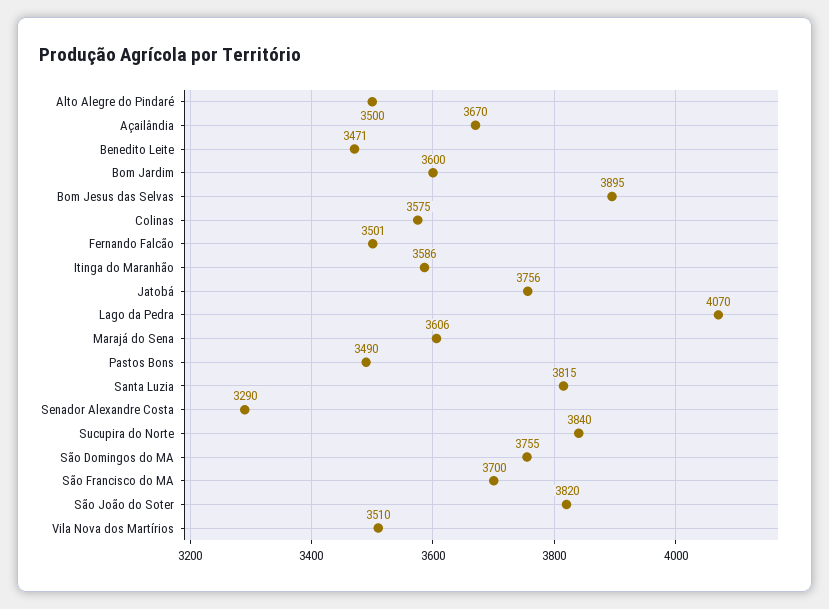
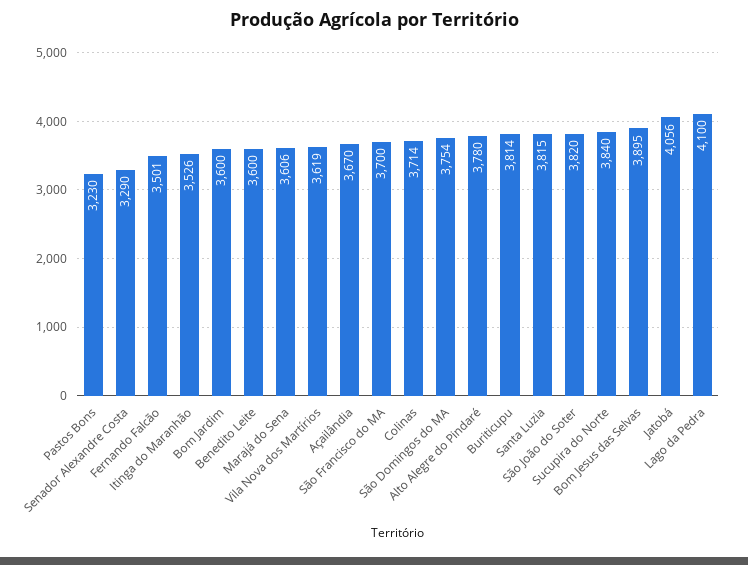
  {
-   "Alto Alegre do Pindaré": 3500,
+   "Alto Alegre do Pindaré": 3780,
    "Açailândia": 3670,
-   "Benedito Leite": 3471,
+   "Benedito Leite": 3600,
    "Bom Jardim": 3600,
    "Bom Jesus das Selvas": 3895,
-   "Colinas": 3575,
+   "Colinas": 3714,
    "Fernando Falcão": 3501,
-   "Itinga do Maranhão": 3586,
+   "Itinga do Maranhão": 3526,
-   "Jatobá": 3756,
+   "Jatobá": 4056,
-   "Lago da Pedra": 4070,
+   "Lago da Pedra": 4100,
    "Marajá do Sena": 3606,
-   "Pastos Bons": 3490,
+   "Pastos Bons": 3230,
    "Santa Luzia": 3815,
    "Senador Alexandre Costa": 3290,
    "Sucupira do Norte": 3840,
-   "São Domingos do MA": 3755,
+   "São Domingos do MA": 3754,
    "São Francisco do MA": 3700,
    "São João do Soter": 3820,
-   "Vila Nova dos Martírios": 3510
+   "Vila Nova dos Martírios": 3619,
+   "Buriticupu": 3814
  }

